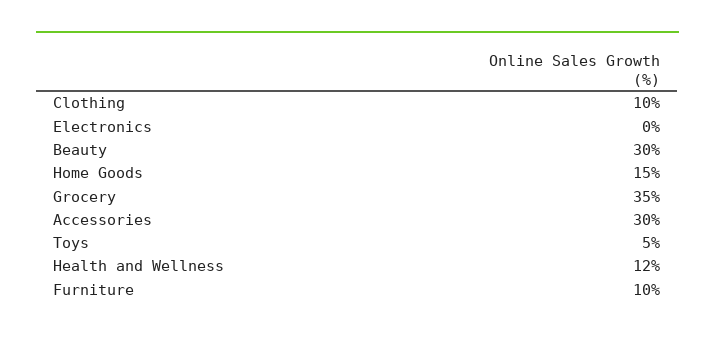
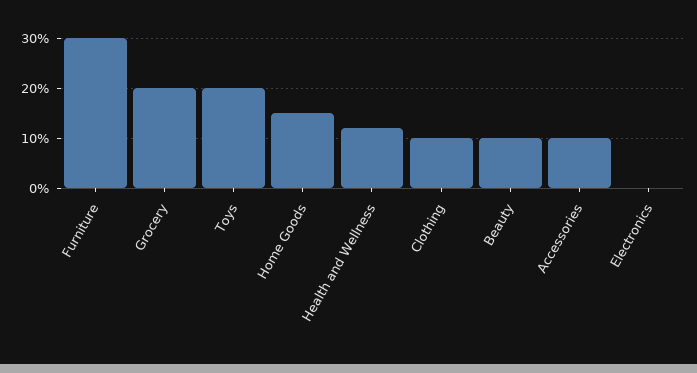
  {
    "Clothing": 10,
    "Electronics": 0,
-   "Beauty": 30,
+   "Beauty": 10,
    "Home Goods": 15,
-   "Grocery": 35,
+   "Grocery": 20,
-   "Accessories": 30,
+   "Accessories": 10,
-   "Toys": 5,
+   "Toys": 20,
    "Health and Wellness": 12,
-   "Furniture": 10
+   "Furniture": 30
  }

